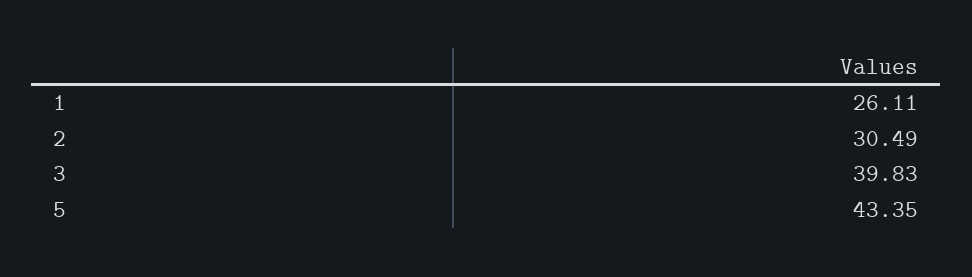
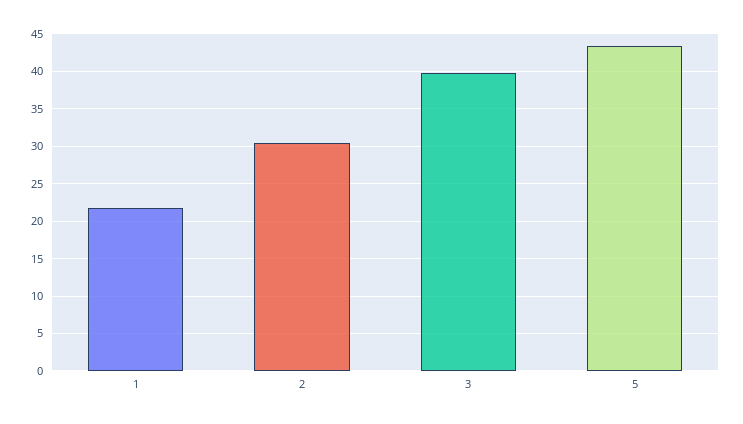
  {
-   "1": 26.11,
+   "1": 22,
    "2": 30.49,
    "3": 39.83,
    "5": 43.35
  }

